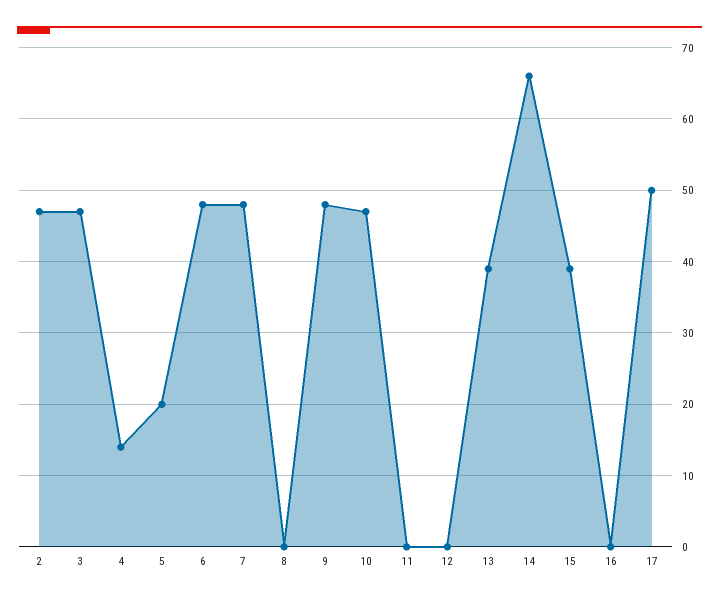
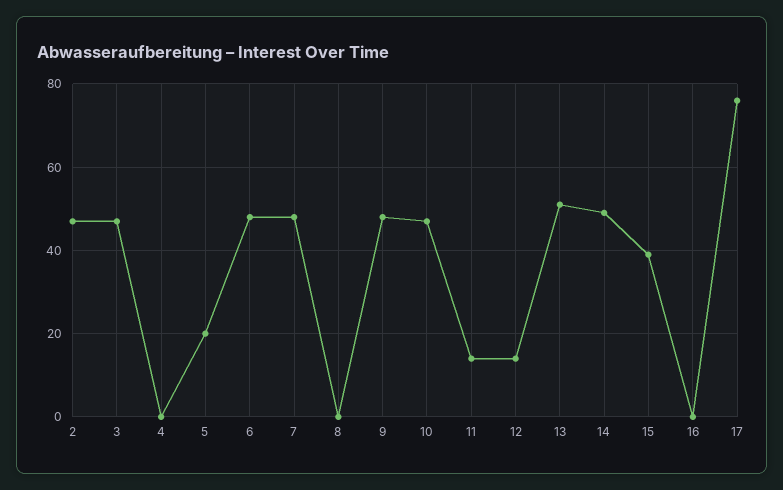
  {
    "2": 47,
    "3": 47,
-   "4": 14,
+   "4": 0,
    "5": 20,
    "6": 48,
    "7": 48,
    "8": 0,
    "9": 48,
    "10": 47,
-   "11": 0,
+   "11": 15,
-   "12": 0,
+   "12": 15,
-   "13": 39,
+   "13": 50,
-   "14": 66,
+   "14": 50,
    "15": 39,
    "16": 0,
-   "17": 50
+   "17": 75
  }

